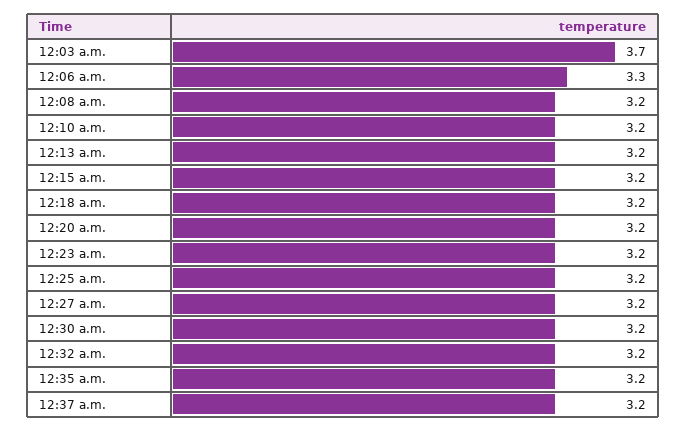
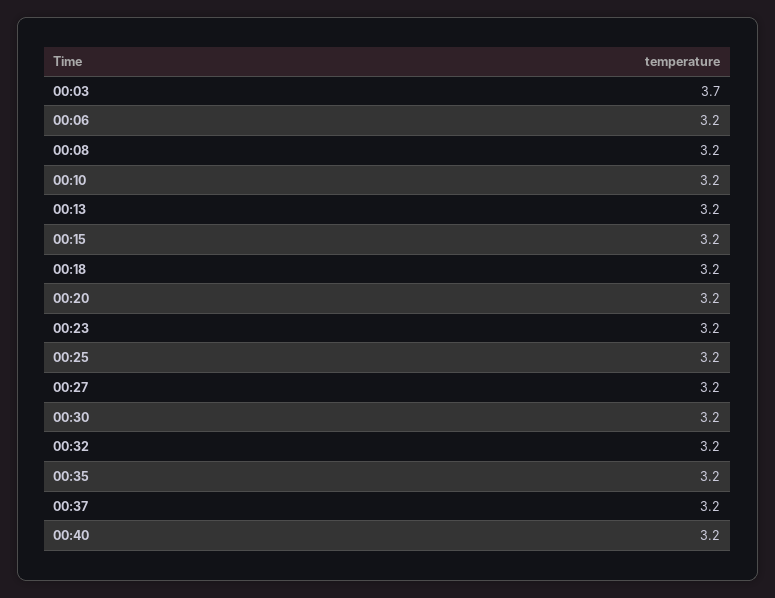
  {
    "12:03 a.m.": 3.7,
-   "12:06 a.m.": 3.3,
+   "12:06 a.m.": 3.2,
    "12:08 a.m.": 3.2,
    "12:10 a.m.": 3.2,
    "12:13 a.m.": 3.2,
    "12:15 a.m.": 3.2,
    "12:18 a.m.": 3.2,
    "12:20 a.m.": 3.2,
    "12:23 a.m.": 3.2,
    "12:25 a.m.": 3.2,
    "12:27 a.m.": 3.2,
    "12:30 a.m.": 3.2,
    "12:32 a.m.": 3.2,
    "12:35 a.m.": 3.2,
-   "12:37 a.m.": 3.2
+   "12:37 a.m.": 3.2,
+   "00:40": 3.2
  }

